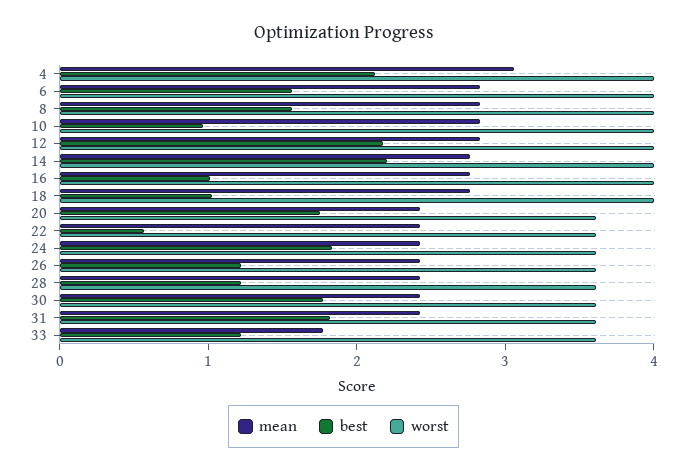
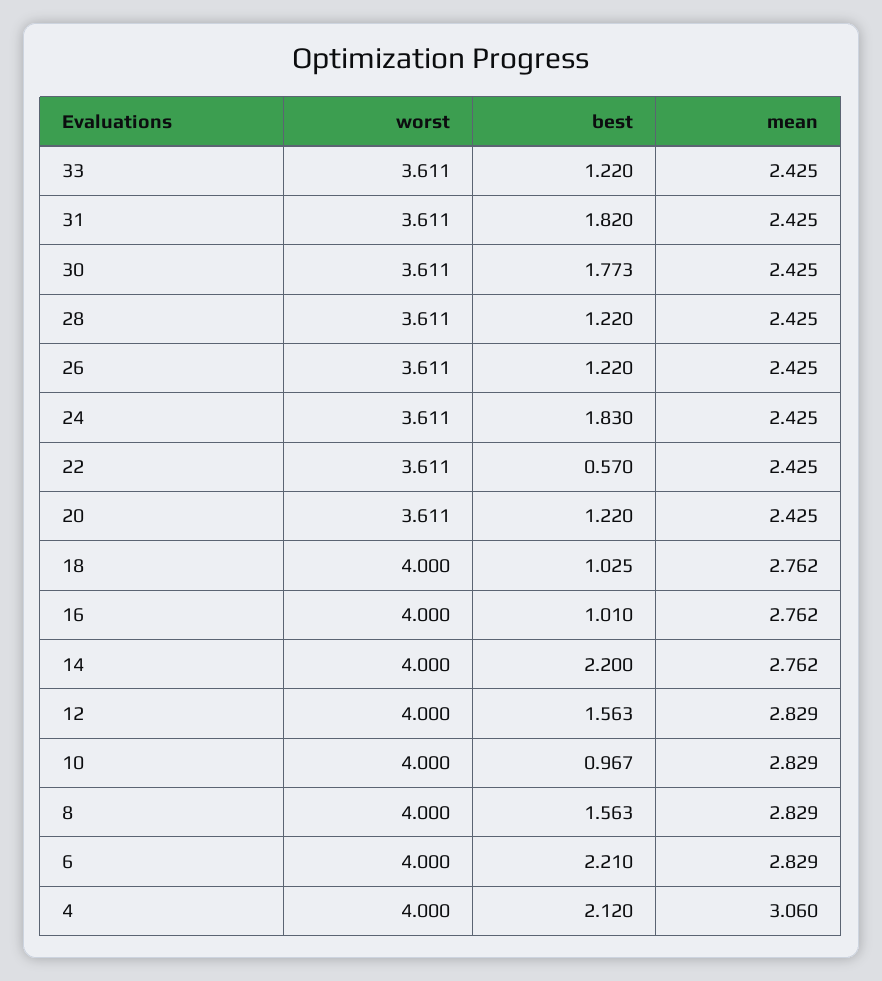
  {
    "mean": {
      "4": 3.06,
      "6": 2.829,
      "8": 2.829,
      "10": 2.829,
      "12": 2.829,
      "14": 2.762,
      "16": 2.762,
      "18": 2.762,
      "20": 2.425,
      "22": 2.425,
      "24": 2.425,
      "26": 2.425,
      "28": 2.425,
      "30": 2.425,
      "31": 2.425,
-     "33": 1.8
+     "33": 2.425
    },
    "best": {
      "4": 2.12,
-     "6": 1.6,
+     "6": 2.21,
      "8": 1.563,
      "10": 0.967,
-     "12": 2.2,
+     "12": 1.563,
      "14": 2.2,
      "16": 1.01,
      "18": 1.025,
-     "20": 1.8,
+     "20": 1.22,
      "22": 0.57,
      "24": 1.83,
      "26": 1.22,
      "28": 1.22,
      "30": 1.773,
      "31": 1.82,
      "33": 1.22
    },
    "worst": {
      "4": 4,
      "6": 4,
      "8": 4,
      "10": 4,
      "12": 4,
      "14": 4,
      "16": 4,
      "18": 4,
      "20": 3.611,
      "22": 3.611,
      "24": 3.611,
      "26": 3.611,
      "28": 3.611,
      "30": 3.611,
      "31": 3.611,
      "33": 3.611
    }
  }

